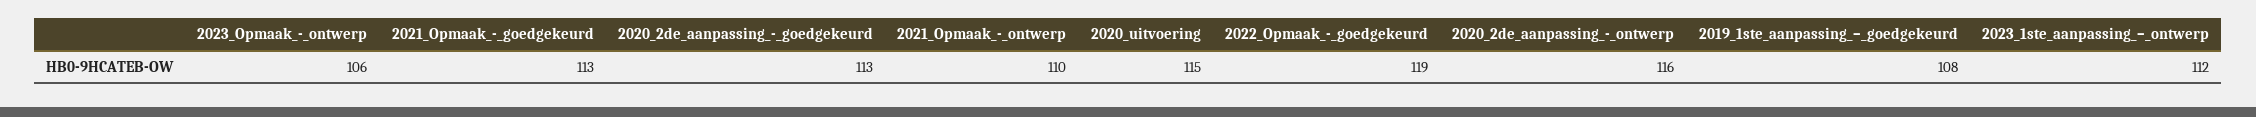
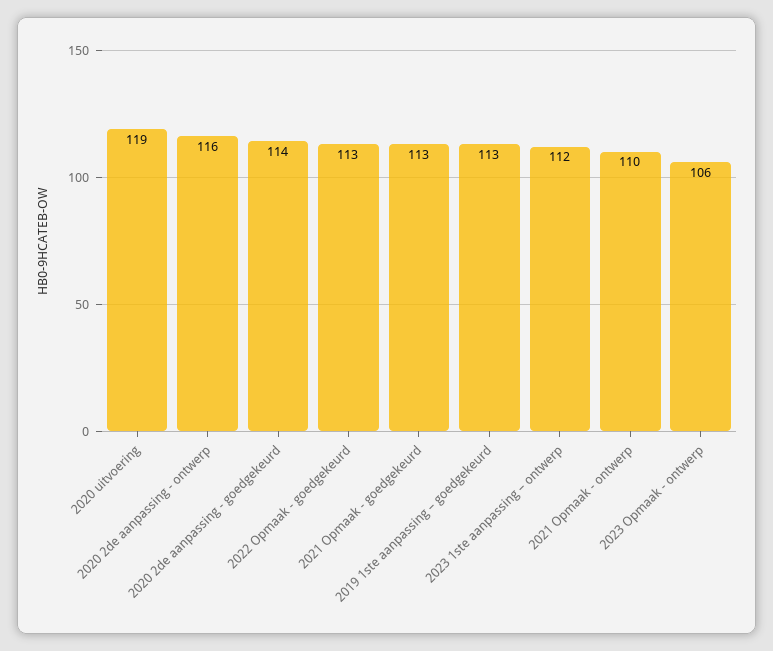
  {
    "2023_Opmaak_-_ontwerp": 106,
    "2021_Opmaak_-_goedgekeurd": 113,
-   "2020_2de_aanpassing_-_goedgekeurd": 113,
+   "2020_2de_aanpassing_-_goedgekeurd": 114,
    "2021_Opmaak_-_ontwerp": 110,
-   "2020_uitvoering": 115,
+   "2020_uitvoering": 119,
-   "2022_Opmaak_-_goedgekeurd": 119,
+   "2022_Opmaak_-_goedgekeurd": 113,
    "2020_2de_aanpassing_-_ontwerp": 116,
-   "2019_1ste_aanpassing_–_goedgekeurd": 108,
+   "2019_1ste_aanpassing_–_goedgekeurd": 113,
    "2023_1ste_aanpassing_–_ontwerp": 112
  }

